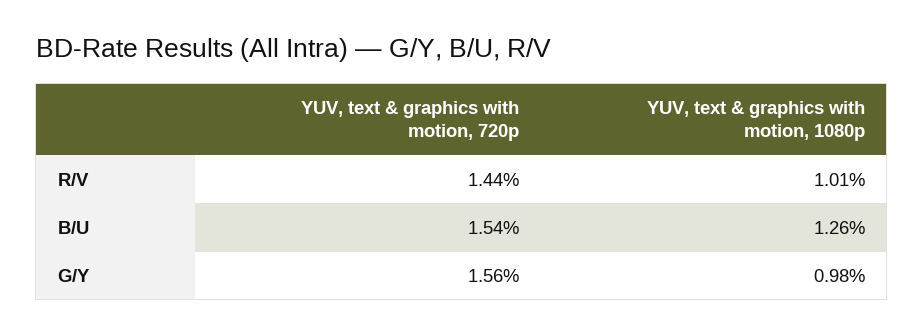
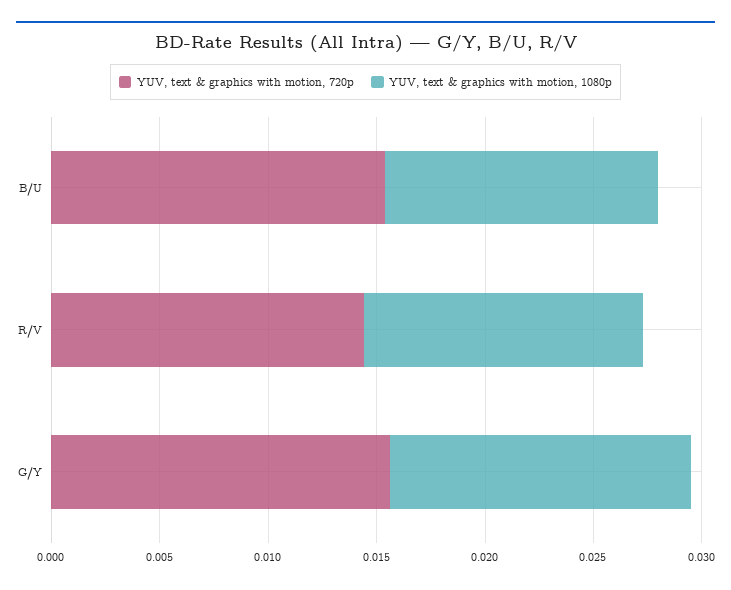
  {
    "YUV, text & graphics with motion, 720p": {
      "R/V": 0.0144,
      "B/U": 0.0154,
      "G/Y": 0.0156
    },
    "YUV, text & graphics with motion, 1080p": {
-     "R/V": 0.0101,
+     "R/V": 0.013,
      "B/U": 0.0126,
-     "G/Y": 0.0098
+     "G/Y": 0.014
    }
  }

